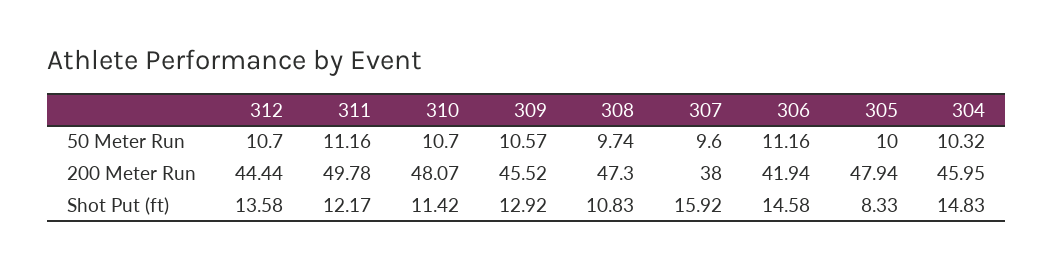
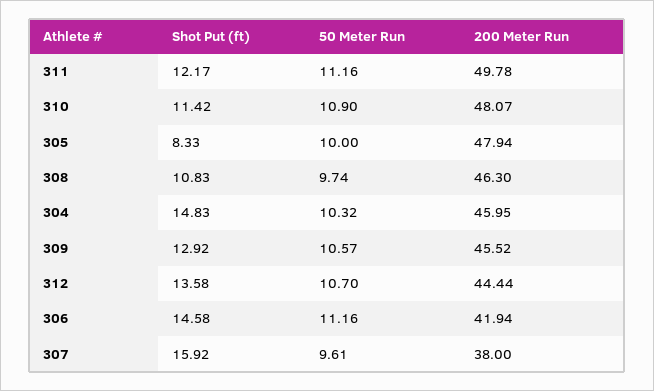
  {
    "312": {
      "50 Meter Run": 10.7,
      "200 Meter Run": 44.44,
      "Shot Put (ft)": 13.58
    },
    "311": {
      "50 Meter Run": 11.16,
      "200 Meter Run": 49.78,
      "Shot Put (ft)": 12.17
    },
    "310": {
-     "50 Meter Run": 10.7,
+     "50 Meter Run": 10.9,
      "200 Meter Run": 48.07,
      "Shot Put (ft)": 11.42
    },
    "309": {
      "50 Meter Run": 10.57,
      "200 Meter Run": 45.52,
      "Shot Put (ft)": 12.92
    },
    "308": {
      "50 Meter Run": 9.74,
-     "200 Meter Run": 47.3,
+     "200 Meter Run": 46.3,
      "Shot Put (ft)": 10.83
    },
    "307": {
-     "50 Meter Run": 9.6,
+     "50 Meter Run": 9.61,
      "200 Meter Run": 38,
      "Shot Put (ft)": 15.92
    },
    "306": {
      "50 Meter Run": 11.16,
      "200 Meter Run": 41.94,
      "Shot Put (ft)": 14.58
    },
    "305": {
      "50 Meter Run": 10,
      "200 Meter Run": 47.94,
      "Shot Put (ft)": 8.33
    },
    "304": {
      "50 Meter Run": 10.32,
      "200 Meter Run": 45.95,
      "Shot Put (ft)": 14.83
    }
  }

